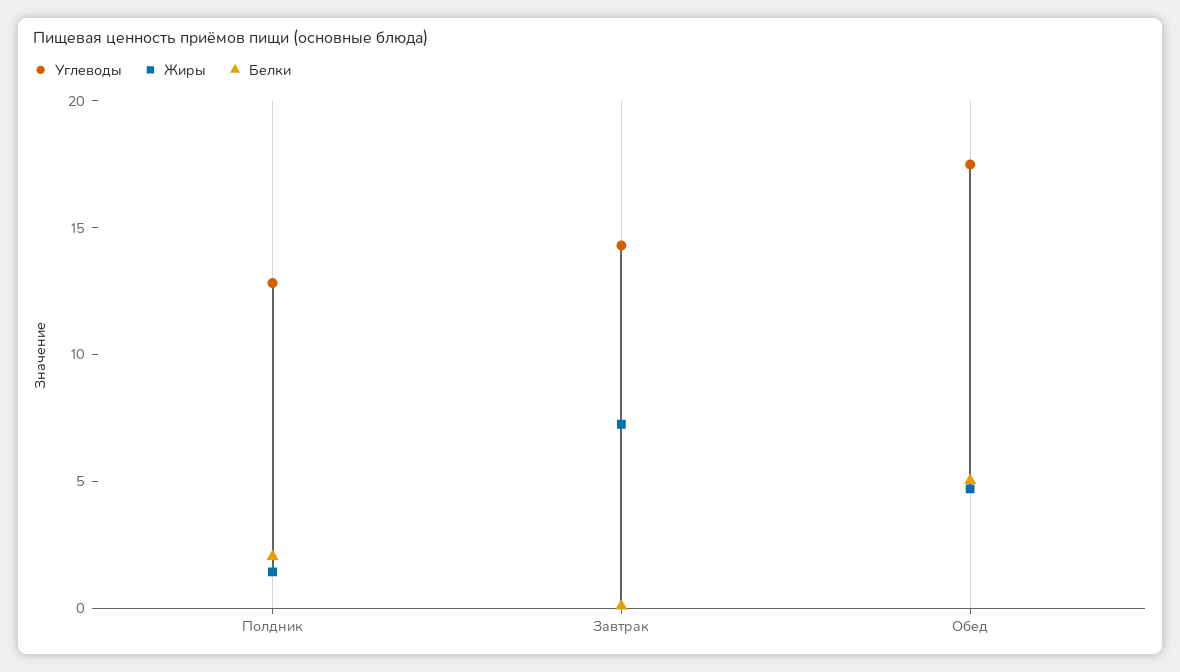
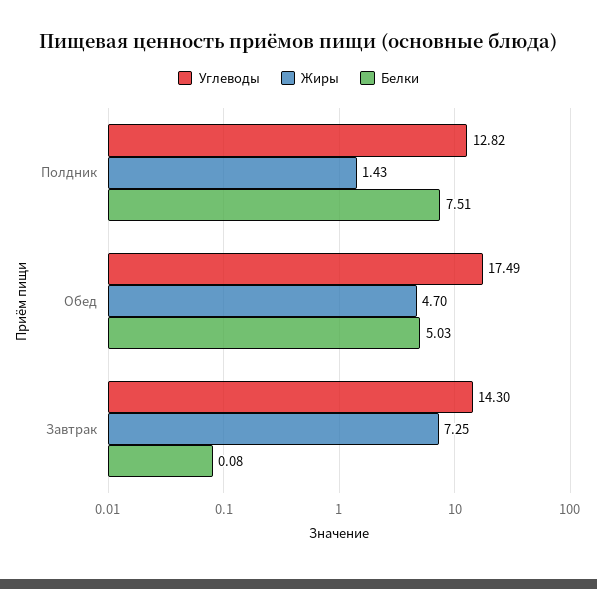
  {
    "Углеводы": {
      "Полдник": 12.82,
      "Завтрак": 14.3,
      "Обед": 17.49
    },
    "Жиры": {
      "Полдник": 1.43,
      "Завтрак": 7.25,
      "Обед": 4.7
    },
    "Белки": {
-     "Полдник": 2,
+     "Полдник": 7.51,
      "Завтрак": 0.08,
      "Обед": 5.03
    }
  }

